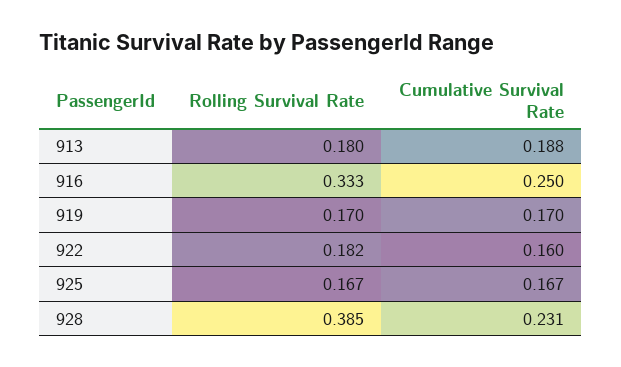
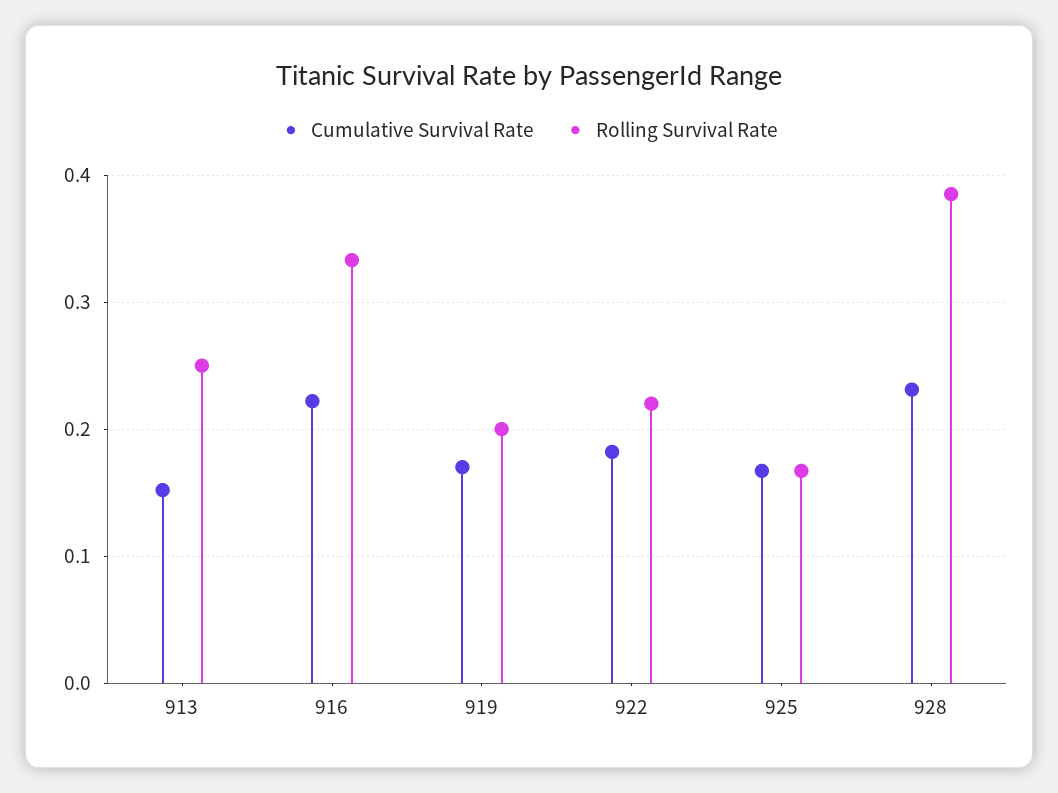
  {
    "Rolling Survival Rate": {
-     "913": 0.18,
+     "913": 0.25,
      "916": 0.333,
-     "919": 0.17,
+     "919": 0.2,
-     "922": 0.182,
+     "922": 0.22,
      "925": 0.167,
      "928": 0.385
    },
    "Cumulative Survival Rate": {
-     "913": 0.188,
+     "913": 0.15,
-     "916": 0.25,
+     "916": 0.22,
      "919": 0.17,
-     "922": 0.16,
+     "922": 0.18,
      "925": 0.167,
      "928": 0.231
    }
  }

